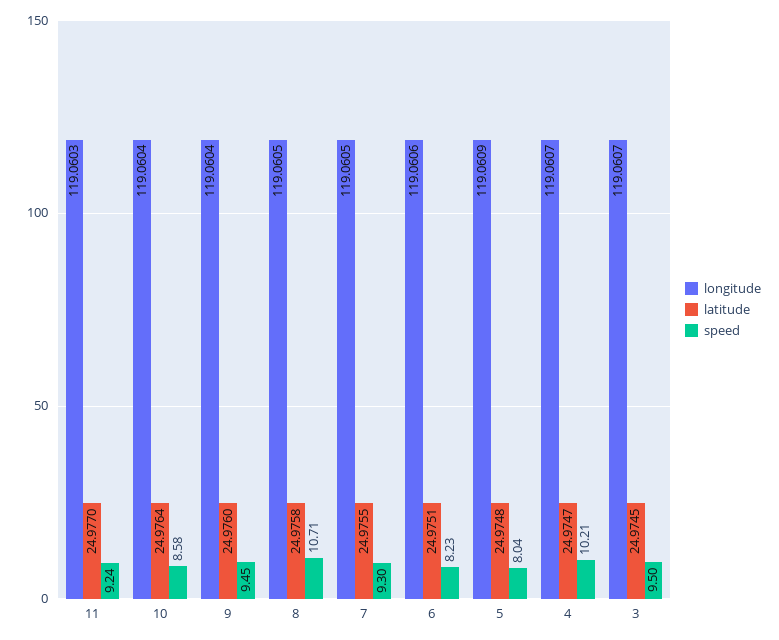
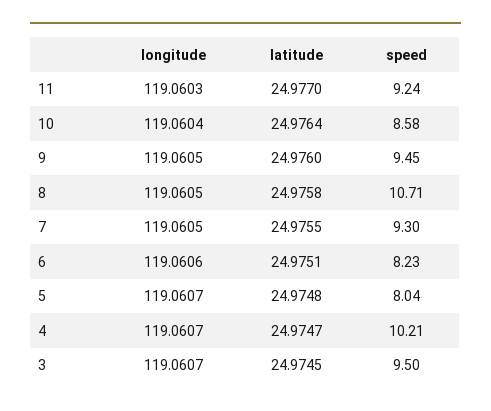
  {
    "longitude": {
      "11": 119.0603,
      "10": 119.0604,
-     "9": 119.0604,
+     "9": 119.0605,
      "8": 119.0605,
      "7": 119.0605,
      "6": 119.0606,
-     "5": 119.0609,
+     "5": 119.0607,
      "4": 119.0607,
      "3": 119.0607
    },
    "latitude": {
      "11": 24.977,
      "10": 24.9764,
      "9": 24.976,
      "8": 24.9758,
      "7": 24.9755,
      "6": 24.9751,
      "5": 24.9748,
      "4": 24.9747,
      "3": 24.9745
    },
    "speed": {
      "11": 9.24,
      "10": 8.58,
      "9": 9.45,
      "8": 10.71,
      "7": 9.3,
      "6": 8.23,
      "5": 8.04,
      "4": 10.21,
      "3": 9.5
    }
  }

